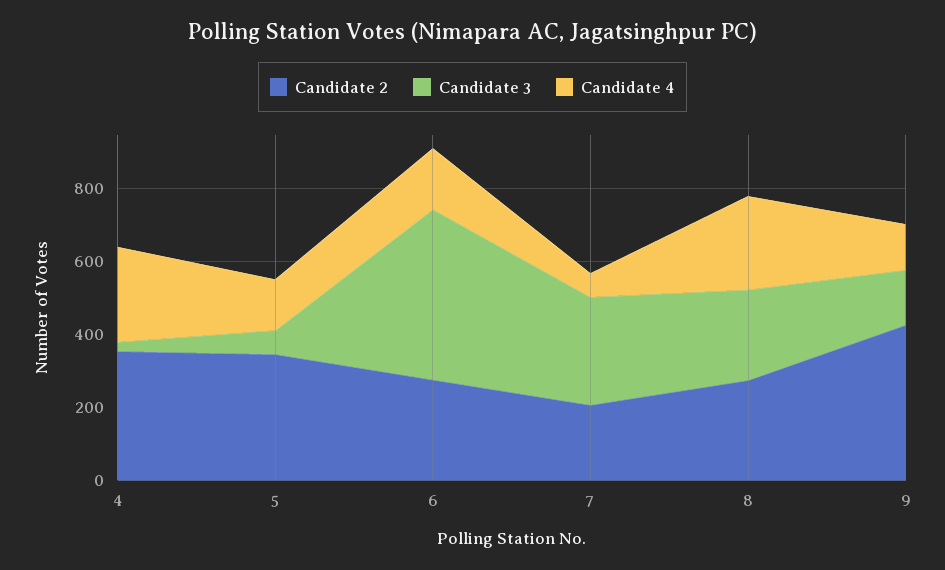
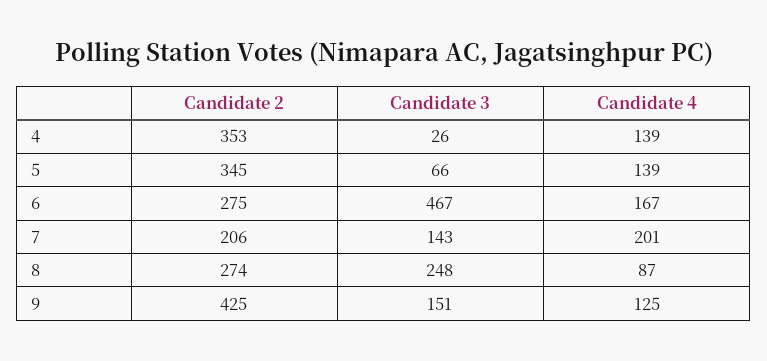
  {
    "Candidate 2": {
      "4": 353,
      "5": 345,
      "6": 275,
      "7": 206,
      "8": 274,
      "9": 425
    },
    "Candidate 3": {
      "4": 26,
      "5": 66,
      "6": 467,
-     "7": 300,
+     "7": 143,
      "8": 248,
      "9": 151
    },
    "Candidate 4": {
-     "4": 250,
+     "4": 139,
      "5": 139,
      "6": 167,
-     "7": 50,
+     "7": 201,
-     "8": 250,
+     "8": 87,
      "9": 125
    }
  }

